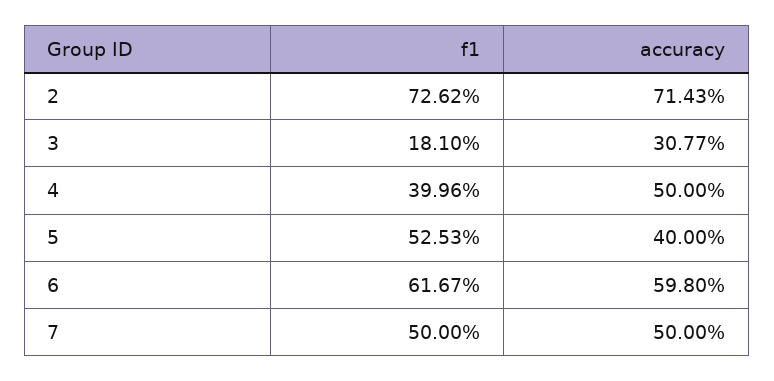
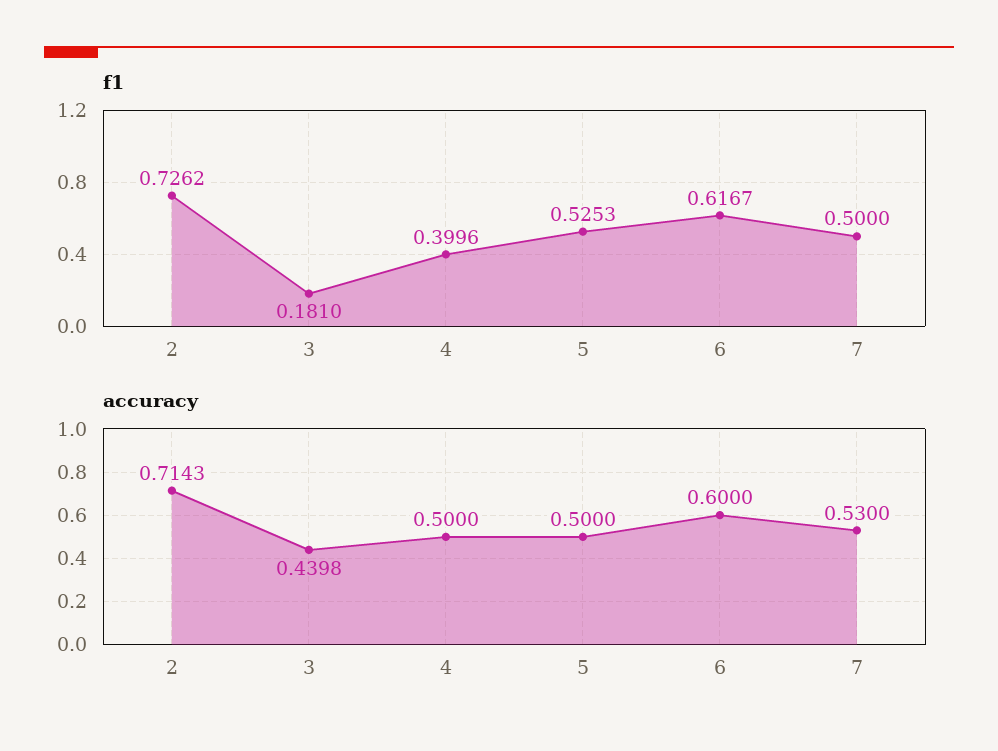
  {
    "f1": {
      "2": 0.7262,
      "3": 0.181,
      "4": 0.3996,
      "5": 0.5253,
      "6": 0.6167,
      "7": 0.5
    },
    "accuracy": {
      "2": 0.7143,
-     "3": 0.3077,
+     "3": 0.4398,
      "4": 0.5,
-     "5": 0.4,
+     "5": 0.5,
-     "6": 0.598,
+     "6": 0.6,
-     "7": 0.5
+     "7": 0.53
    }
  }

